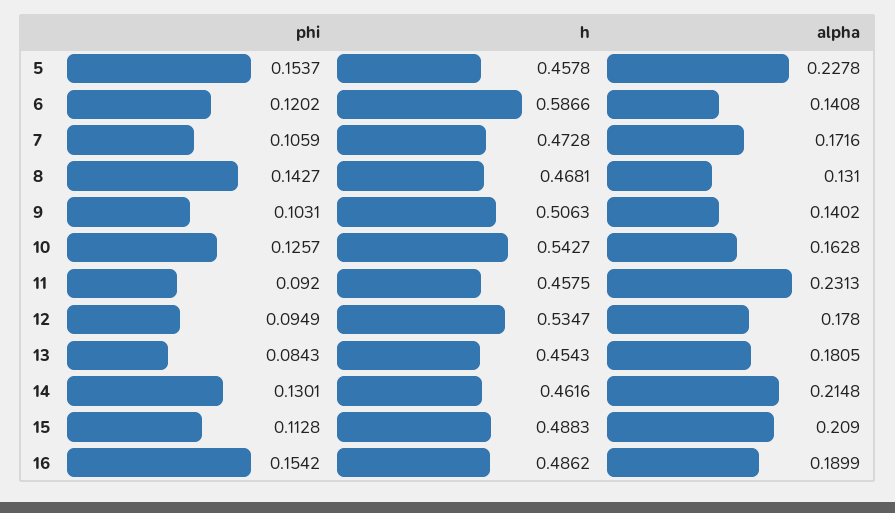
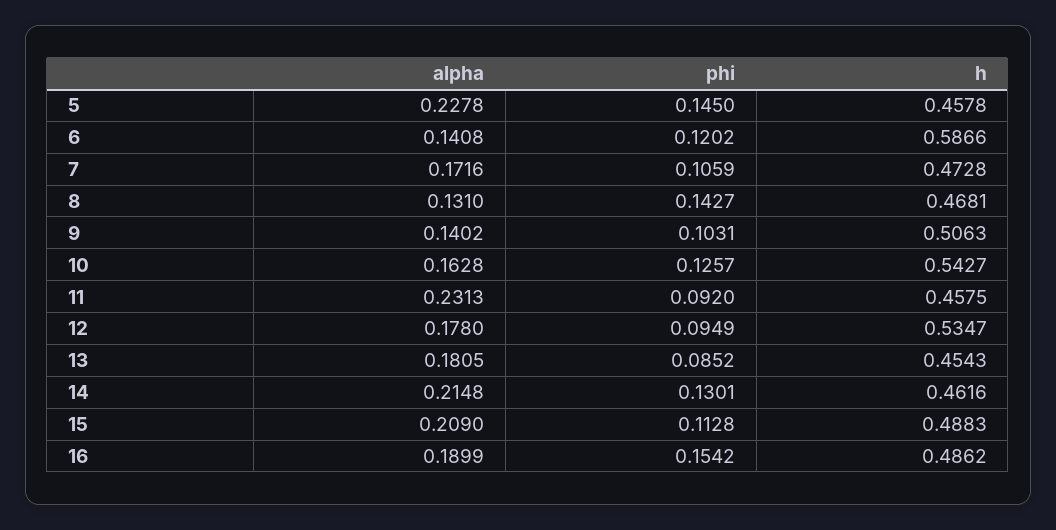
  {
    "phi": {
-     "5": 0.1537,
+     "5": 0.145,
      "6": 0.1202,
      "7": 0.1059,
      "8": 0.1427,
      "9": 0.1031,
      "10": 0.1257,
      "11": 0.092,
      "12": 0.0949,
-     "13": 0.0843,
+     "13": 0.0852,
      "14": 0.1301,
      "15": 0.1128,
      "16": 0.1542
    },
    "h": {
      "5": 0.4578,
      "6": 0.5866,
      "7": 0.4728,
      "8": 0.4681,
      "9": 0.5063,
      "10": 0.5427,
      "11": 0.4575,
      "12": 0.5347,
      "13": 0.4543,
      "14": 0.4616,
      "15": 0.4883,
      "16": 0.4862
    },
    "alpha": {
      "5": 0.2278,
      "6": 0.1408,
      "7": 0.1716,
      "8": 0.131,
      "9": 0.1402,
      "10": 0.1628,
      "11": 0.2313,
      "12": 0.178,
      "13": 0.1805,
      "14": 0.2148,
      "15": 0.209,
      "16": 0.1899
    }
  }

